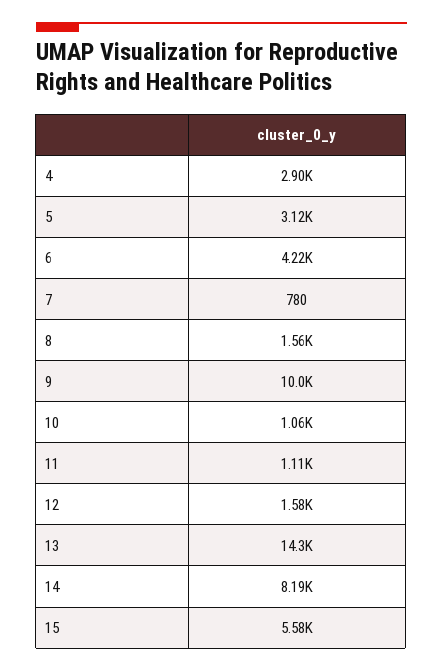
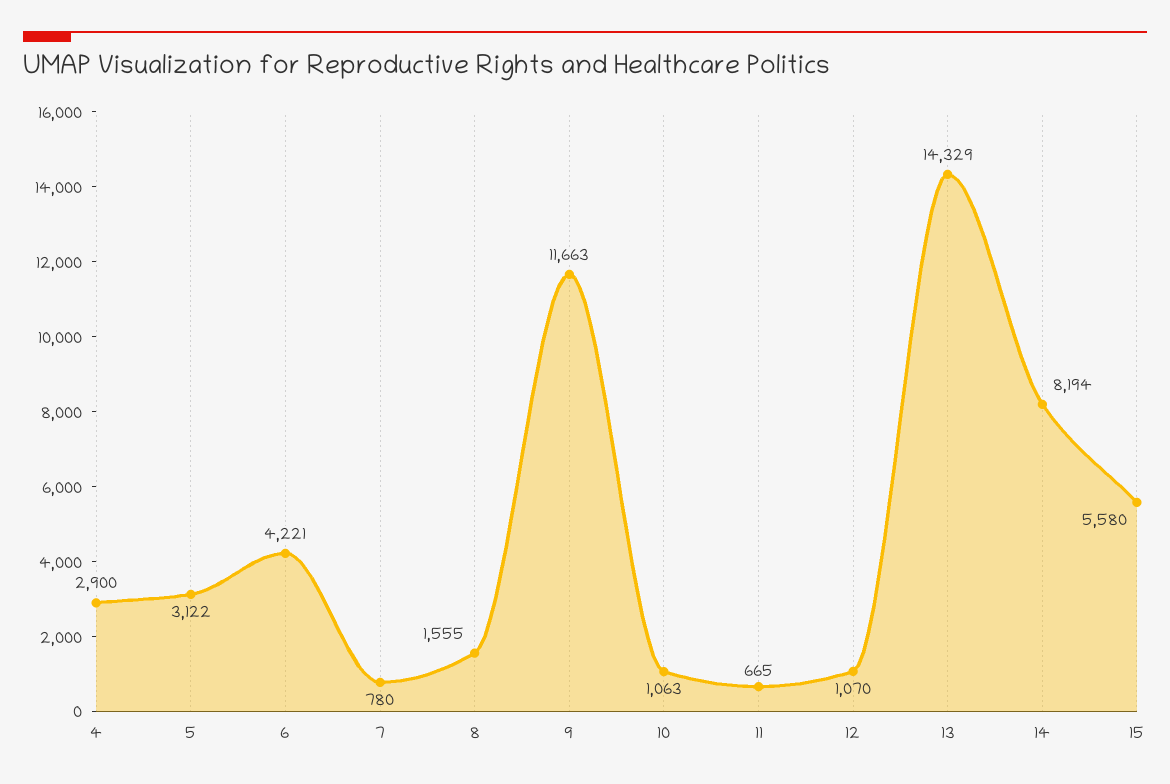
  {
    "4": 2900,
    "5": 3122,
    "6": 4221,
    "7": 780,
    "8": 1555,
-   "9": 10000,
+   "9": 11663,
    "10": 1063,
-   "11": 1110,
+   "11": 665,
-   "12": 1580,
+   "12": 1070,
    "13": 14329,
    "14": 8194,
    "15": 5580
  }

